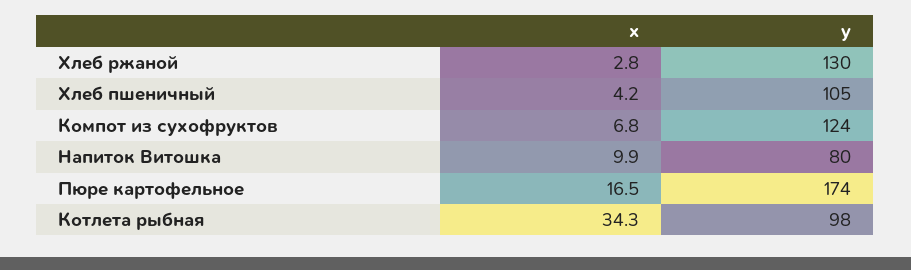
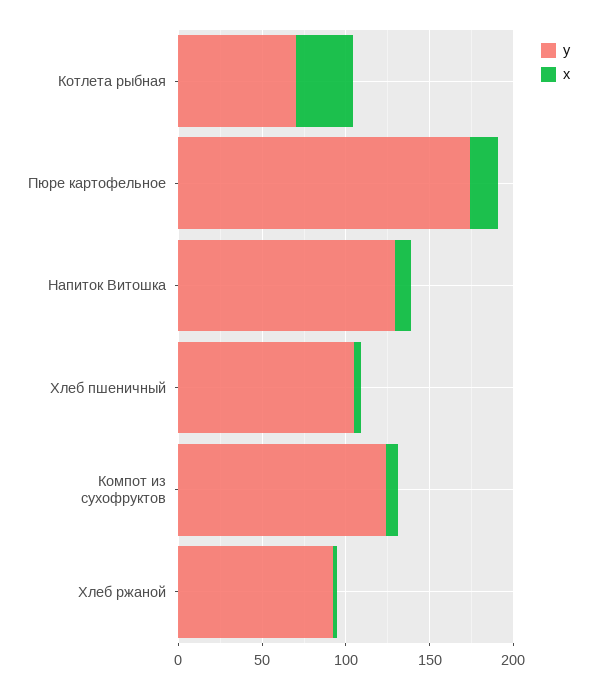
  {
    "x": {
      "Хлеб ржаной": 2.8,
      "Хлеб пшеничный": 4.2,
      "Компот из сухофруктов": 6.8,
      "Напиток Витошка": 9.9,
      "Пюре картофельное": 16.5,
      "Котлета рыбная": 34.3
    },
    "y": {
-     "Хлеб ржаной": 130,
+     "Хлеб ржаной": 90,
      "Хлеб пшеничный": 105,
      "Компот из сухофруктов": 124,
-     "Напиток Витошка": 80,
+     "Напиток Витошка": 130,
      "Пюре картофельное": 174,
-     "Котлета рыбная": 98
+     "Котлета рыбная": 70
    }
  }

